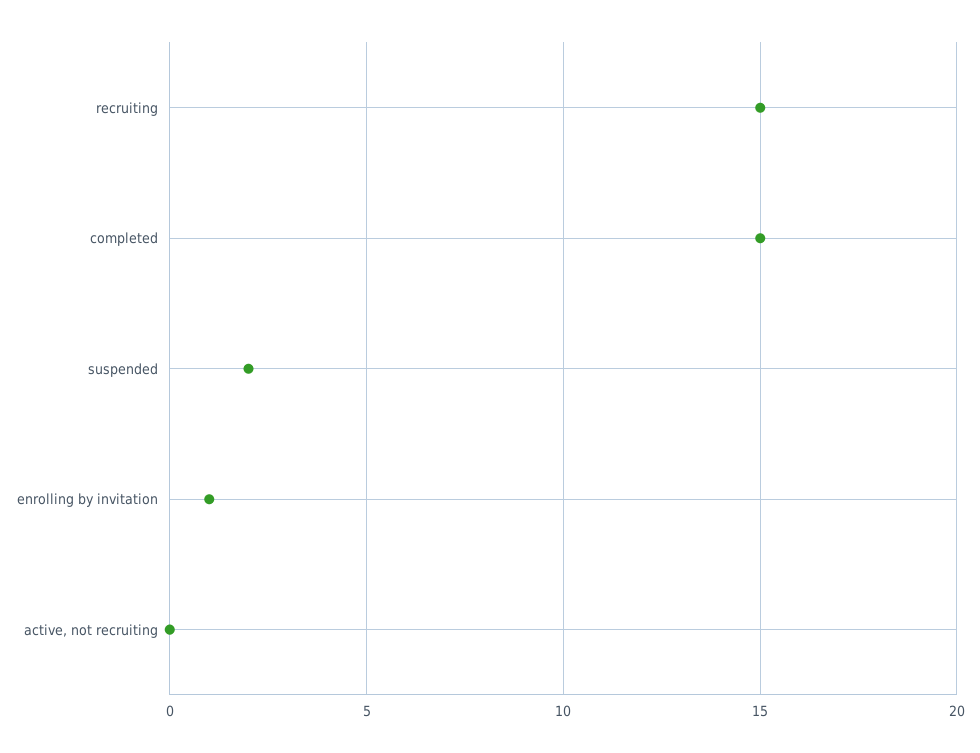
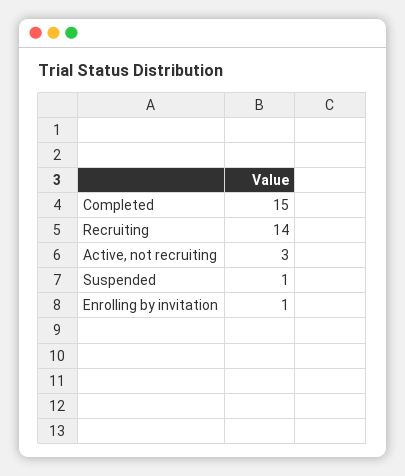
  {
-   "recruiting": 15,
+   "recruiting": 14,
    "completed": 15,
-   "suspended": 2,
+   "suspended": 1,
    "enrolling by invitation": 1,
-   "active, not recruiting": 0
+   "active, not recruiting": 3
  }

